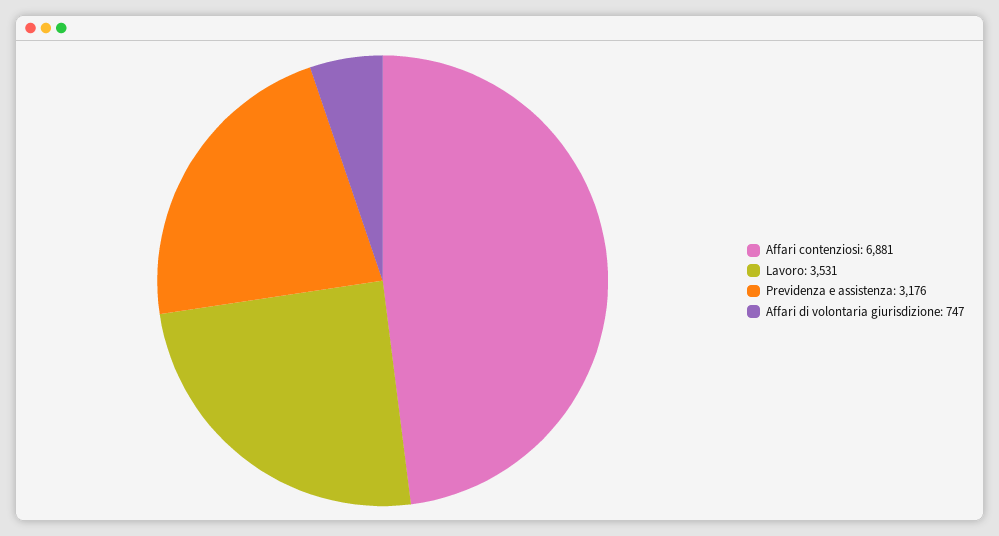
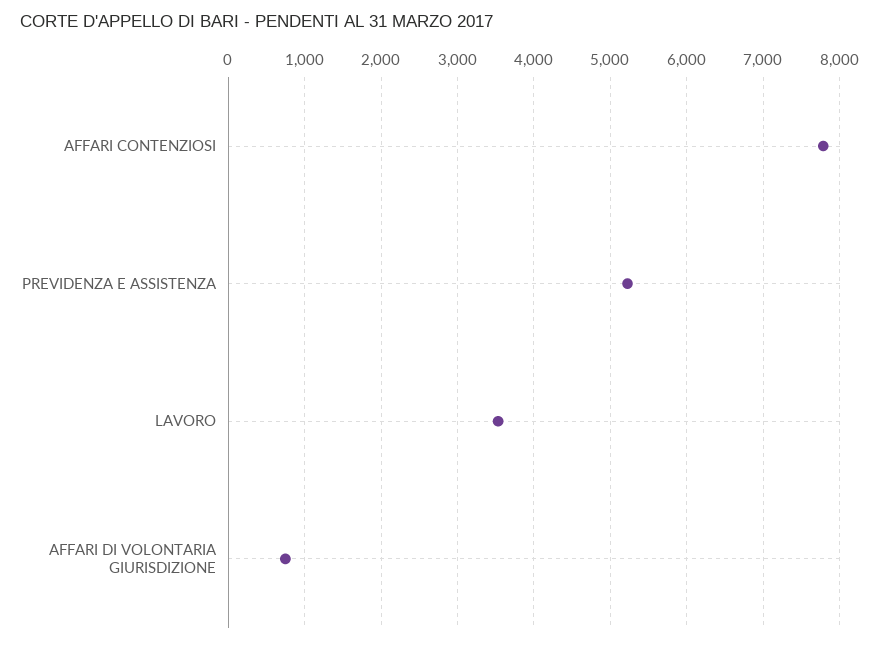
  {
-   "Affari contenziosi": 6881,
+   "Affari contenziosi": 7800,
    "Lavoro": 3531,
-   "Previdenza e assistenza": 3176,
+   "Previdenza e assistenza": 5200,
    "Affari di volontaria giurisdizione": 747
  }

